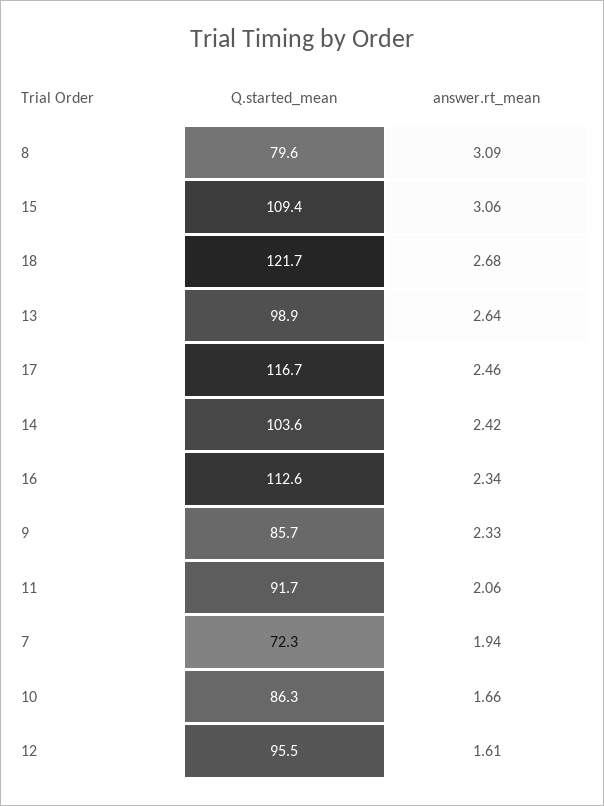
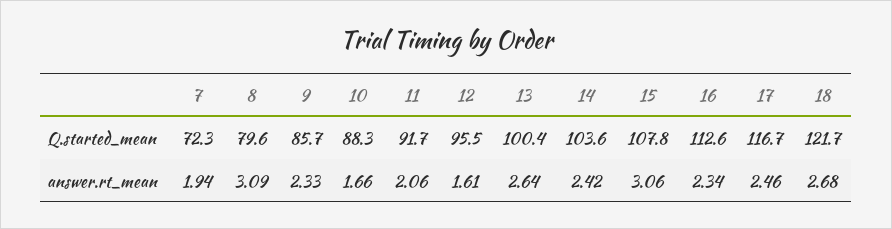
  {
    "Q.started_mean": {
      "8": 79.6,
-     "15": 109.4,
+     "15": 107.8,
      "18": 121.7,
-     "13": 98.9,
+     "13": 100.4,
      "17": 116.7,
      "14": 103.6,
      "16": 112.6,
      "9": 85.7,
      "11": 91.7,
      "7": 72.3,
-     "10": 86.3,
+     "10": 88.3,
      "12": 95.5
    },
    "answer.rt_mean": {
      "8": 3.09,
      "15": 3.06,
      "18": 2.68,
      "13": 2.64,
      "17": 2.46,
      "14": 2.42,
      "16": 2.34,
      "9": 2.33,
      "11": 2.06,
      "7": 1.94,
      "10": 1.66,
      "12": 1.61
    }
  }

